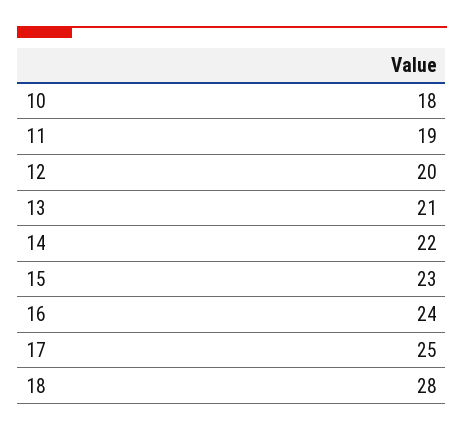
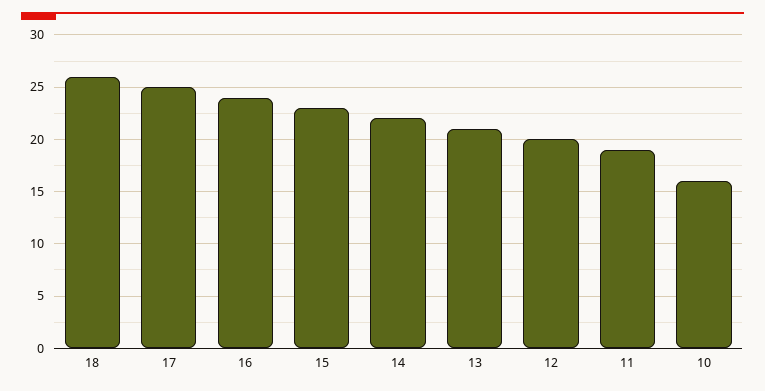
  {
-   "10": 18,
+   "10": 16,
    "11": 19,
    "12": 20,
    "13": 21,
    "14": 22,
    "15": 23,
    "16": 24,
    "17": 25,
-   "18": 28
+   "18": 26
  }

